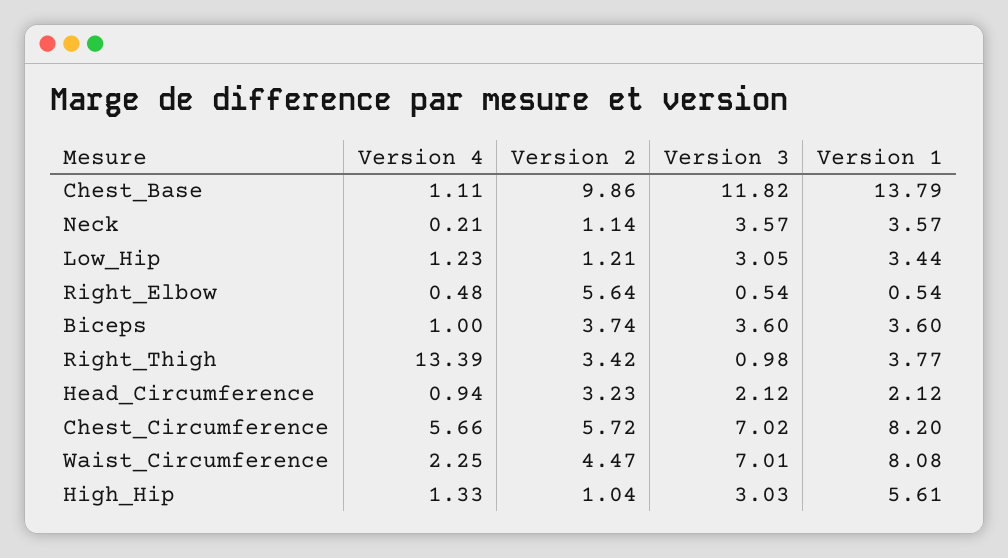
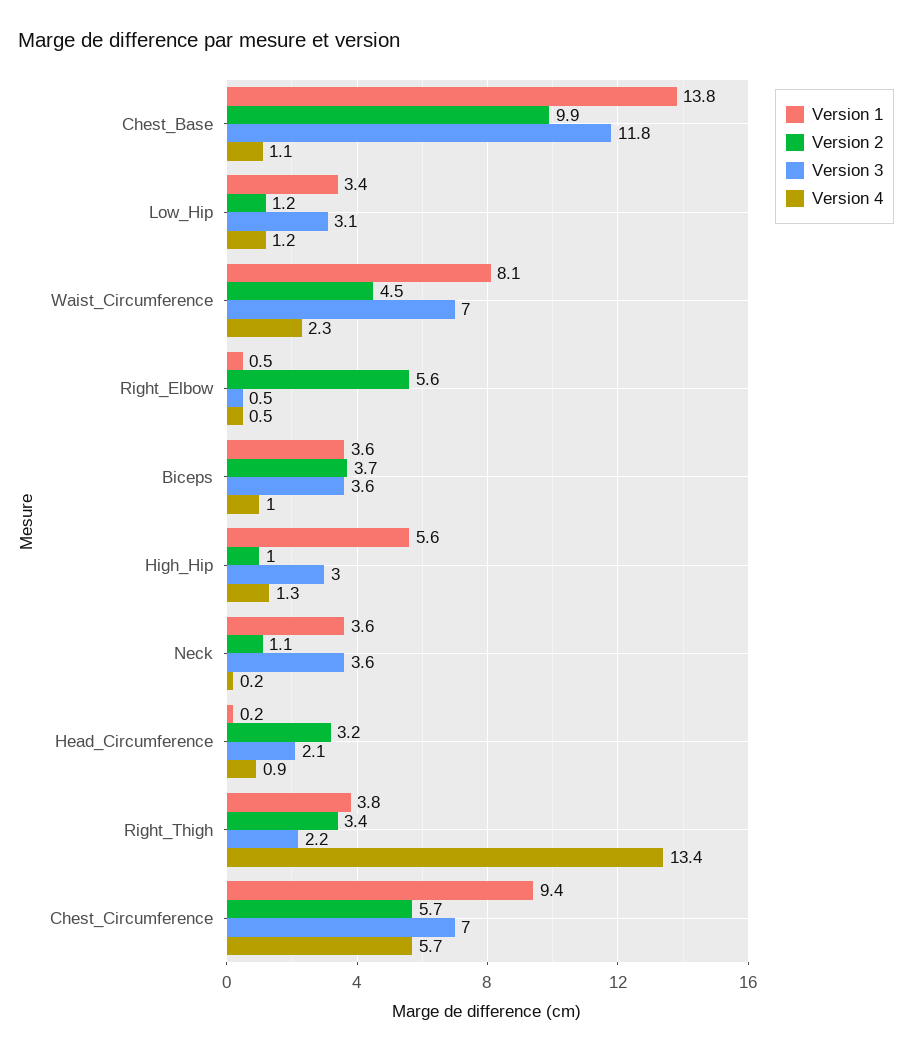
  {
    "Version 4": {
      "Chest_Base": 1.11,
      "Neck": 0.21,
      "Low_Hip": 1.23,
      "Right_Elbow": 0.48,
      "Biceps": 1,
      "Right_Thigh": 13.39,
      "Head_Circumference": 0.94,
      "Chest_Circumference": 5.66,
      "Waist_Circumference": 2.25,
      "High_Hip": 1.33
    },
    "Version 2": {
      "Chest_Base": 9.86,
      "Neck": 1.14,
      "Low_Hip": 1.21,
      "Right_Elbow": 5.64,
      "Biceps": 3.74,
      "Right_Thigh": 3.42,
      "Head_Circumference": 3.23,
      "Chest_Circumference": 5.72,
      "Waist_Circumference": 4.47,
      "High_Hip": 1.04
    },
    "Version 3": {
      "Chest_Base": 11.82,
      "Neck": 3.57,
      "Low_Hip": 3.05,
      "Right_Elbow": 0.54,
      "Biceps": 3.6,
-     "Right_Thigh": 0.98,
+     "Right_Thigh": 2.2,
      "Head_Circumference": 2.12,
      "Chest_Circumference": 7.02,
      "Waist_Circumference": 7.01,
      "High_Hip": 3.03
    },
    "Version 1": {
      "Chest_Base": 13.79,
      "Neck": 3.57,
      "Low_Hip": 3.44,
      "Right_Elbow": 0.54,
      "Biceps": 3.6,
      "Right_Thigh": 3.77,
-     "Head_Circumference": 2.12,
+     "Head_Circumference": 0.2,
-     "Chest_Circumference": 8.2,
+     "Chest_Circumference": 9.4,
      "Waist_Circumference": 8.08,
      "High_Hip": 5.61
    }
  }

